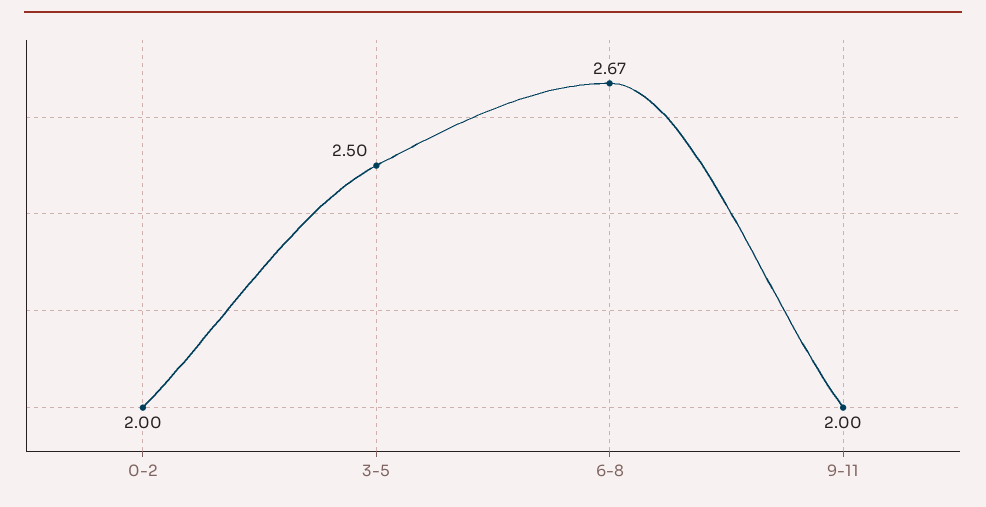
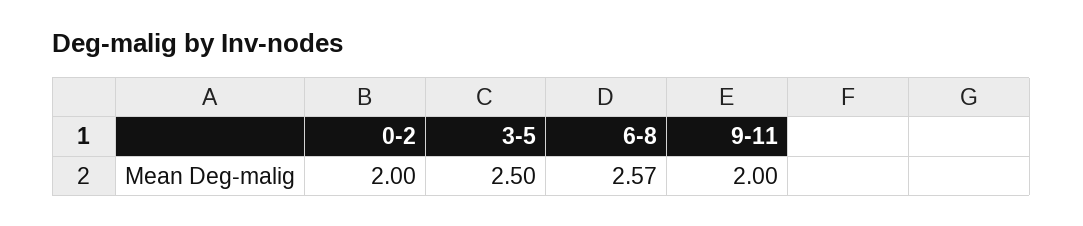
  {
    "0-2": 2,
    "3-5": 2.5,
-   "6-8": 2.67,
+   "6-8": 2.57,
    "9-11": 2
  }

